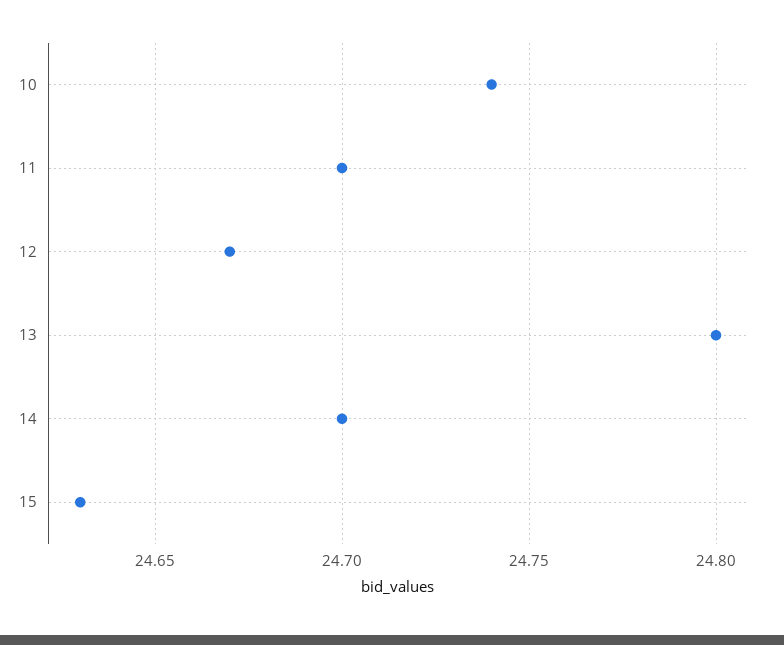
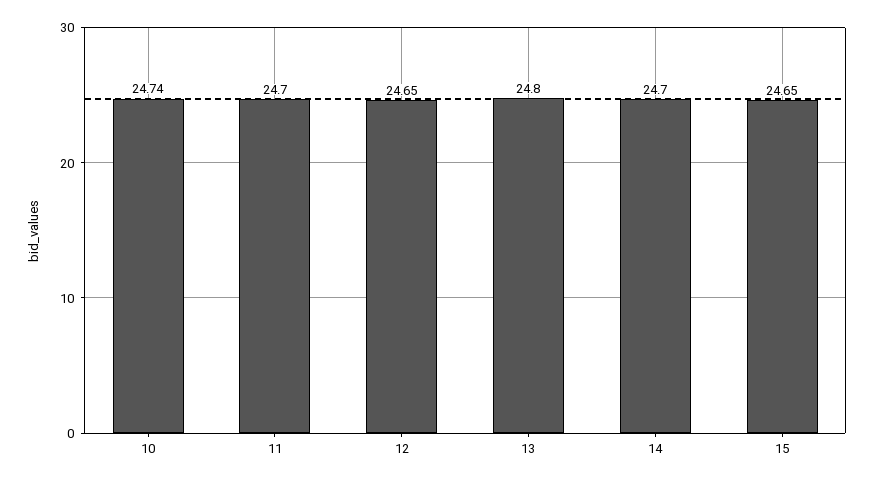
  {
    "10": 24.74,
    "11": 24.7,
-   "12": 24.67,
+   "12": 24.65,
    "13": 24.8,
    "14": 24.7,
-   "15": 24.63
+   "15": 24.65
  }

